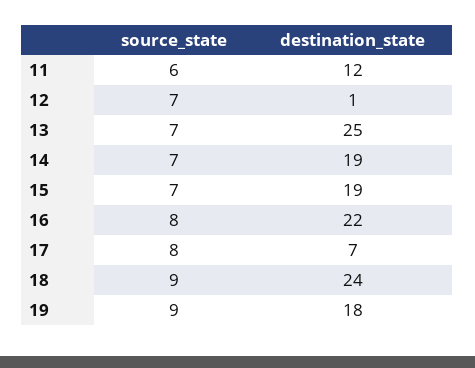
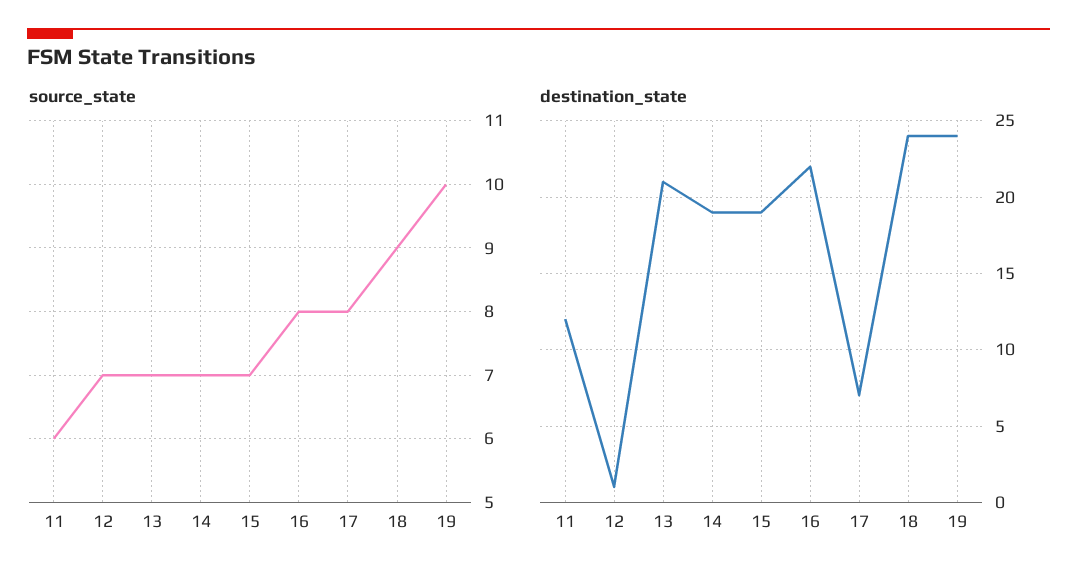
  {
    "source_state": {
      "11": 6,
      "12": 7,
      "13": 7,
      "14": 7,
      "15": 7,
      "16": 8,
      "17": 8,
      "18": 9,
-     "19": 9
+     "19": 10
    },
    "destination_state": {
      "11": 12,
      "12": 1,
-     "13": 25,
+     "13": 21,
      "14": 19,
      "15": 19,
      "16": 22,
      "17": 7,
      "18": 24,
-     "19": 18
+     "19": 24
    }
  }

